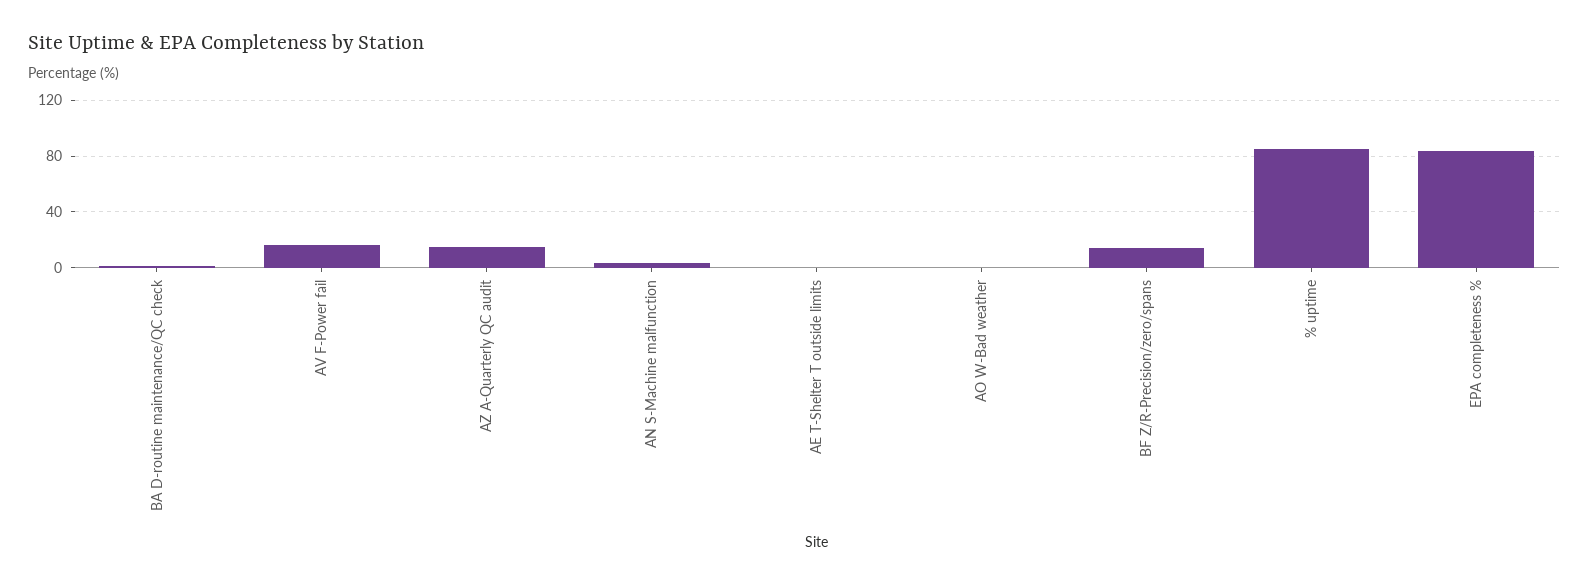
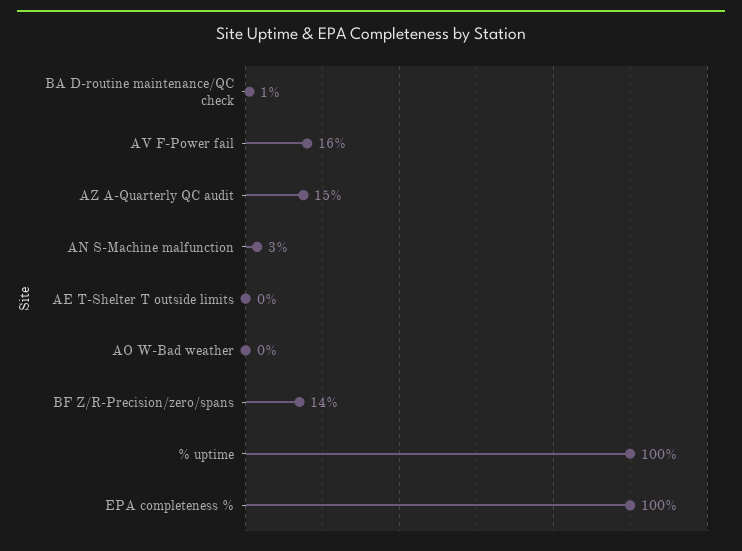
  {
    "BA D-routine maintenance/QC check": 1,
    "AV F-Power fail": 16,
    "AZ A-Quarterly QC audit": 15,
    "AN S-Machine malfunction": 3,
    "AE T-Shelter T outside limits": 0,
    "AO W-Bad weather": 0,
    "BF Z/R-Precision/zero/spans": 14,
-   "% uptime": 85,
+   "% uptime": 100,
-   "EPA completeness %": 85
+   "EPA completeness %": 100
  }

